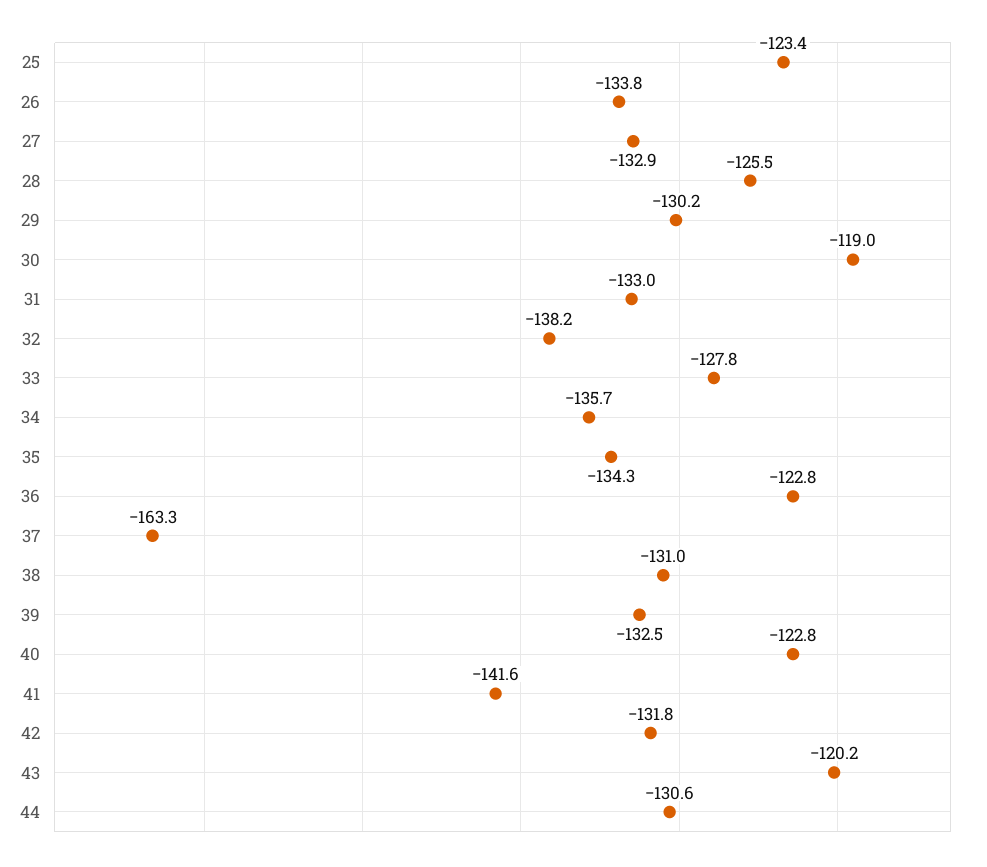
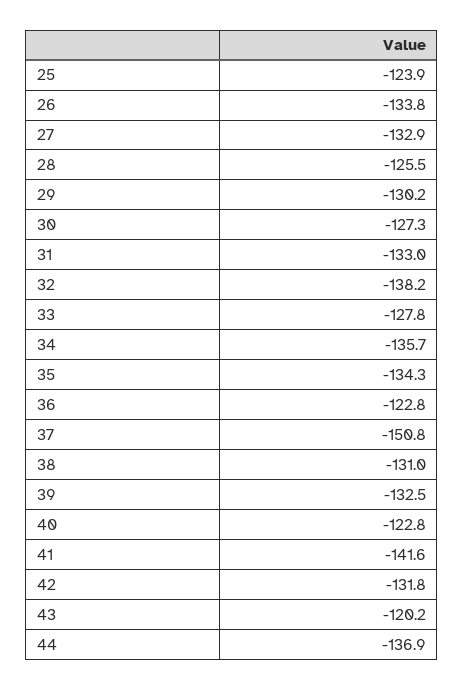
  {
-   "25": -123.4,
+   "25": -123.9,
    "26": -133.8,
    "27": -132.9,
    "28": -125.5,
    "29": -130.2,
-   "30": -119,
+   "30": -127.3,
    "31": -133,
    "32": -138.2,
    "33": -127.8,
    "34": -135.7,
    "35": -134.3,
    "36": -122.8,
-   "37": -163.3,
+   "37": -150.8,
    "38": -131,
    "39": -132.5,
    "40": -122.8,
    "41": -141.6,
    "42": -131.8,
    "43": -120.2,
-   "44": -130.6
+   "44": -136.9
  }

